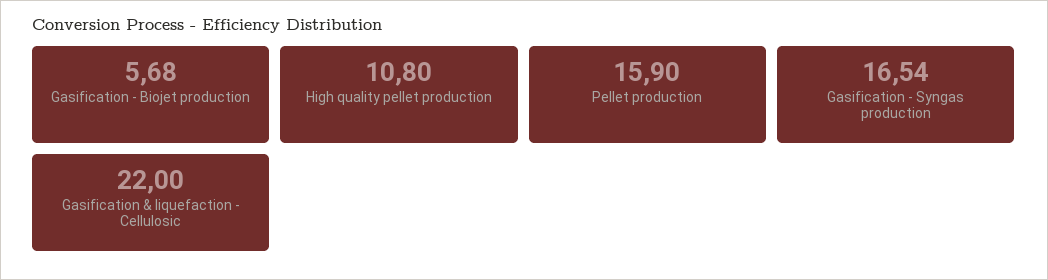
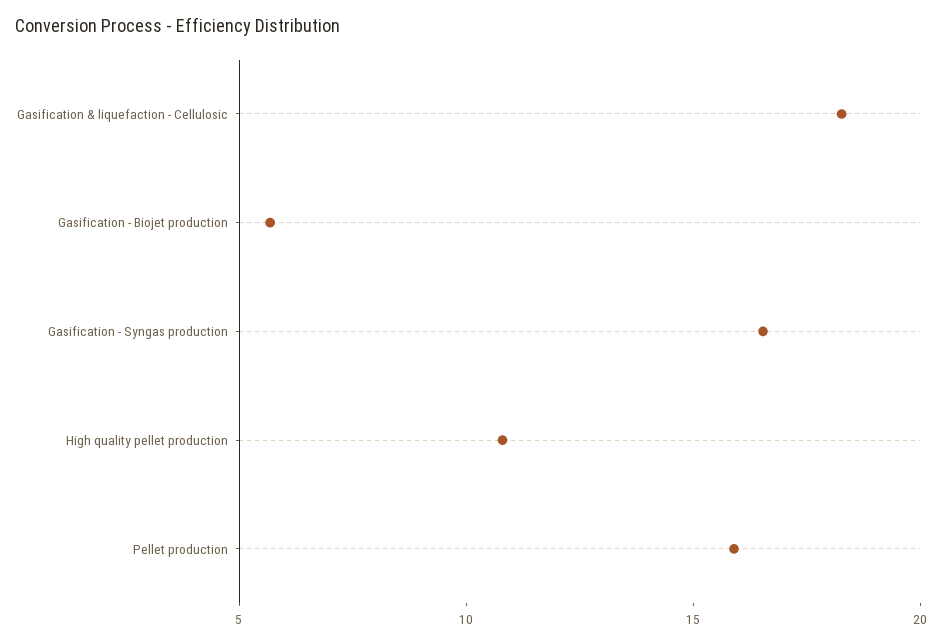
  {
    "Gasification - Biojet production": 5.68,
    "High quality pellet production": 10.8,
    "Pellet production": 15.9,
    "Gasification - Syngas production": 16.54,
-   "Gasification & liquefaction - Cellulosic": 22
+   "Gasification & liquefaction - Cellulosic": 18
  }

